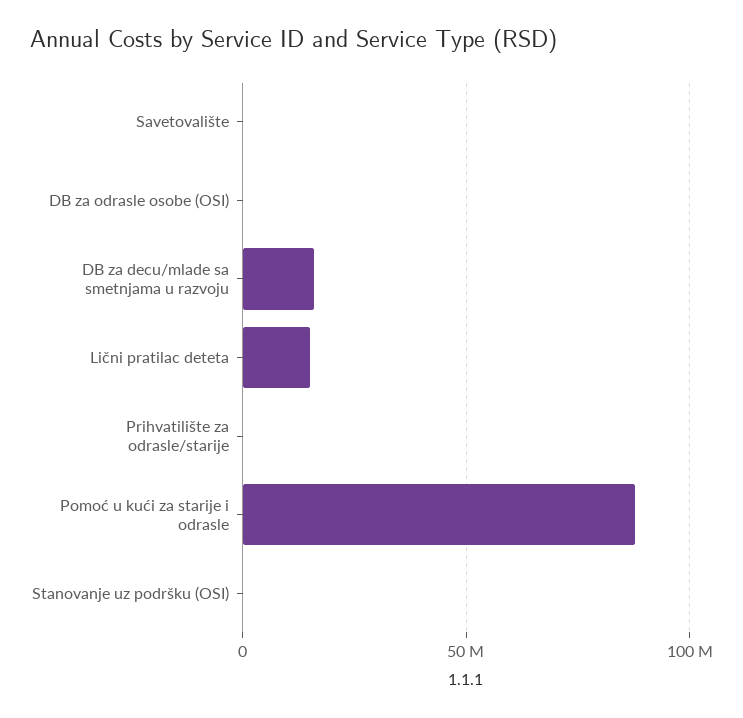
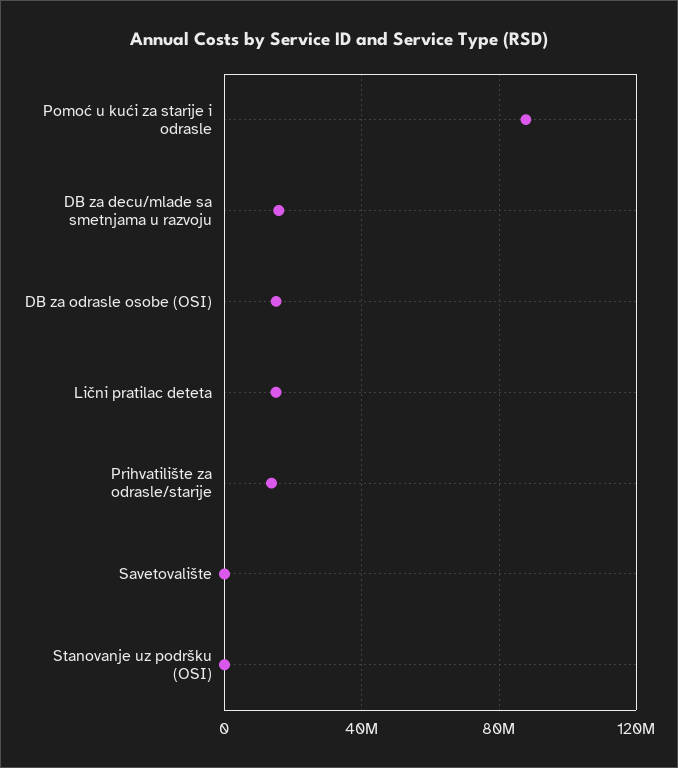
  {
    "Savetovalište": 0,
-   "DB za odrasle osobe (OSI)": 0,
+   "DB za odrasle osobe (OSI)": 15000000,
    "DB za decu/mlade sa smetnjama u razvoju": 15000000,
    "Lični pratilac deteta": 15000000,
-   "Prihvatilište za odrasle/starije": 0,
+   "Prihvatilište za odrasle/starije": 15000000,
    "Pomoć u kući za starije i odrasle": 90000000,
    "Stanovanje uz podršku (OSI)": 0
  }

